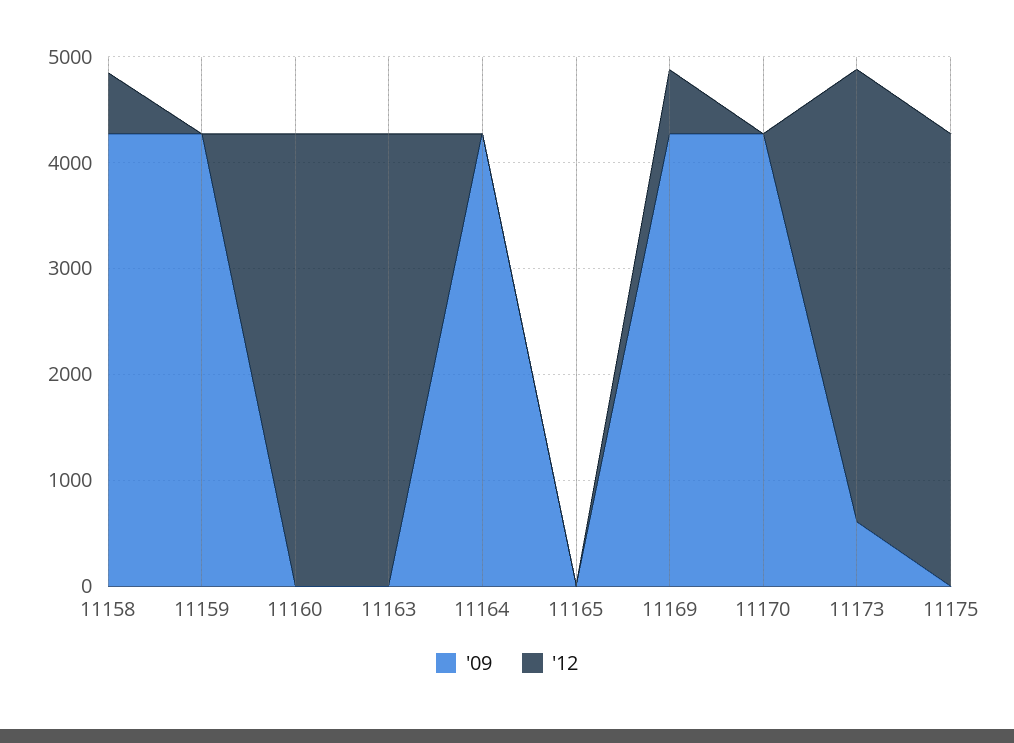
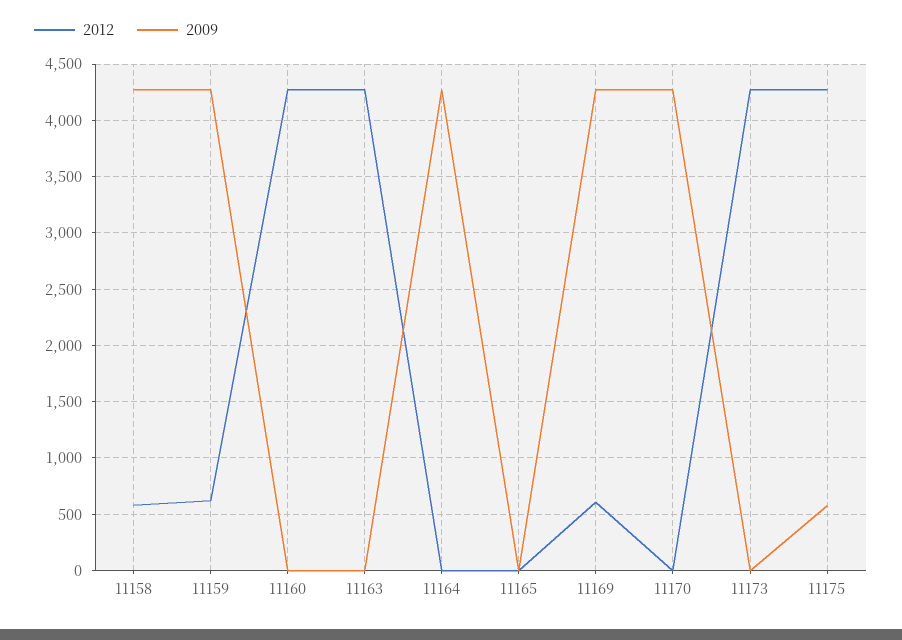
  {
    "'09": {
      "11158": 4300,
      "11159": 4300,
      "11160": 0,
      "11163": 0,
      "11164": 4300,
      "11165": 0,
      "11169": 4300,
      "11170": 4300,
-     "11173": 600,
+     "11173": 0,
-     "11175": 0
+     "11175": 600
    },
    "'12": {
      "11158": 600,
-     "11159": 0,
+     "11159": 600,
      "11160": 4300,
      "11163": 4300,
      "11164": 0,
      "11165": 0,
      "11169": 600,
      "11170": 0,
      "11173": 4300,
      "11175": 4300
    }
  }

